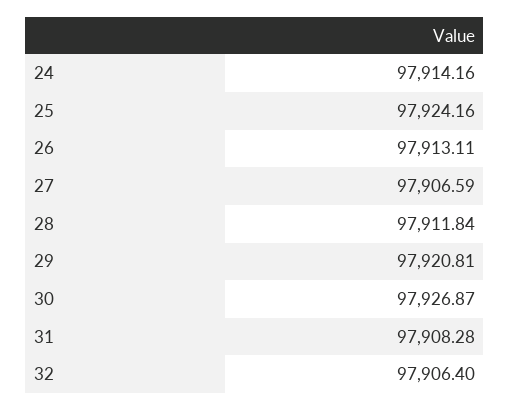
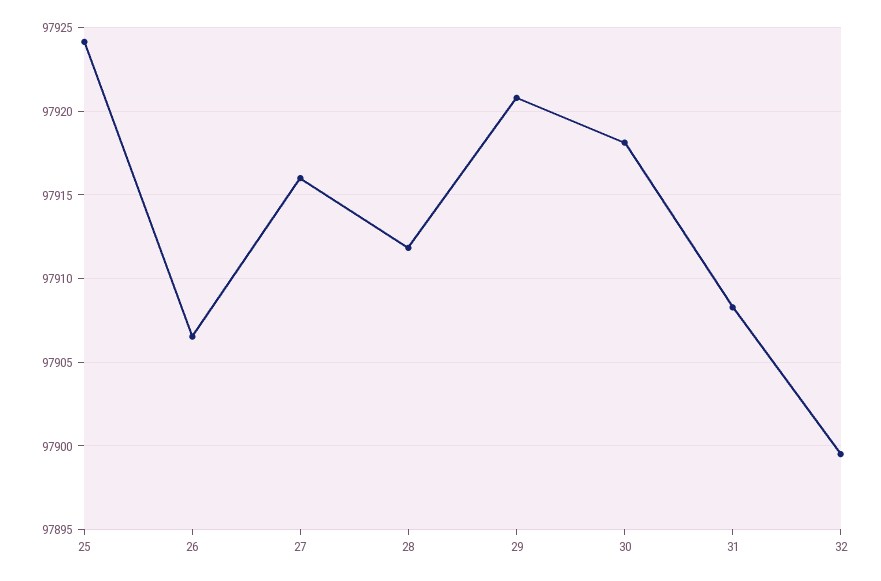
  {
-   "24": 97914.16,
    "25": 97924.16,
-   "26": 97913.11,
+   "26": 97906.5,
-   "27": 97906.59,
+   "27": 97916,
    "28": 97911.84,
    "29": 97920.81,
-   "30": 97926.87,
+   "30": 97918,
    "31": 97908.28,
-   "32": 97906.4
+   "32": 97899.5
  }

